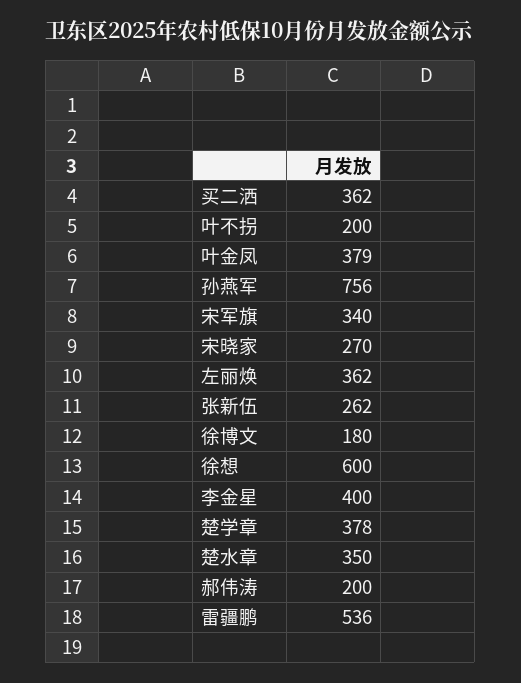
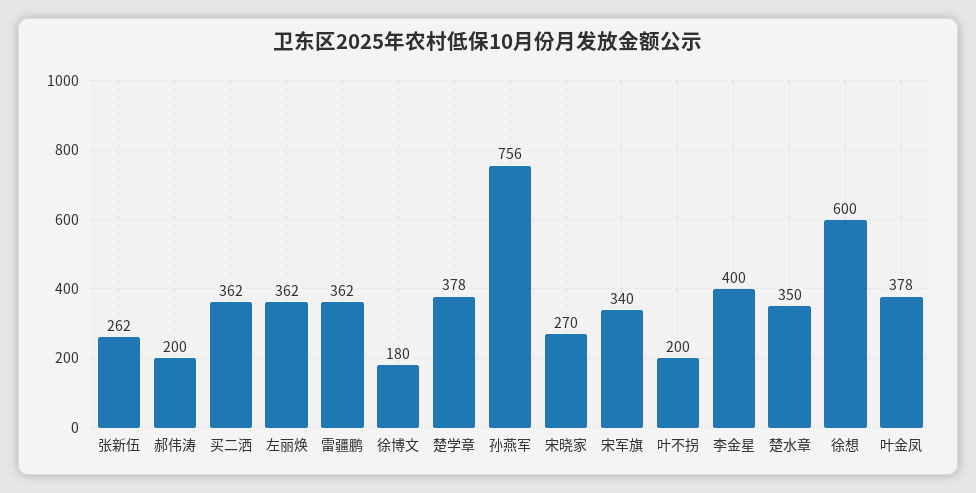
  {
    "买二洒": 362,
    "叶不拐": 200,
-   "叶金凤": 379,
+   "叶金凤": 378,
    "孙燕军": 756,
    "宋军旗": 340,
    "宋晓家": 270,
    "左丽焕": 362,
    "张新伍": 262,
    "徐博文": 180,
    "徐想": 600,
    "李金星": 400,
    "楚学章": 378,
    "楚水章": 350,
    "郝伟涛": 200,
-   "雷疆鹏": 536
+   "雷疆鹏": 362
  }

